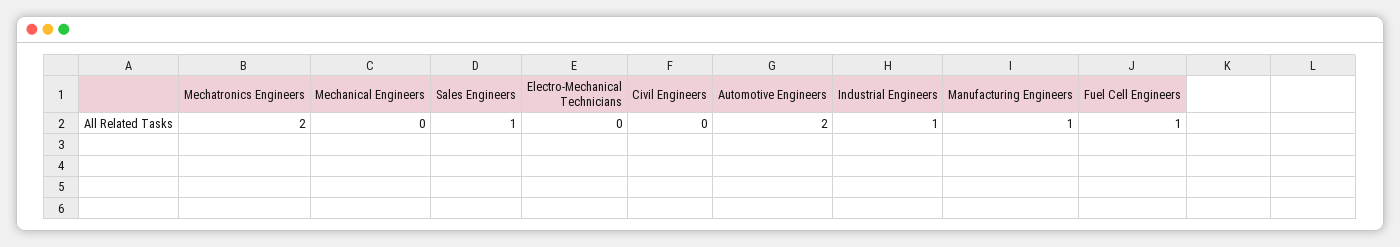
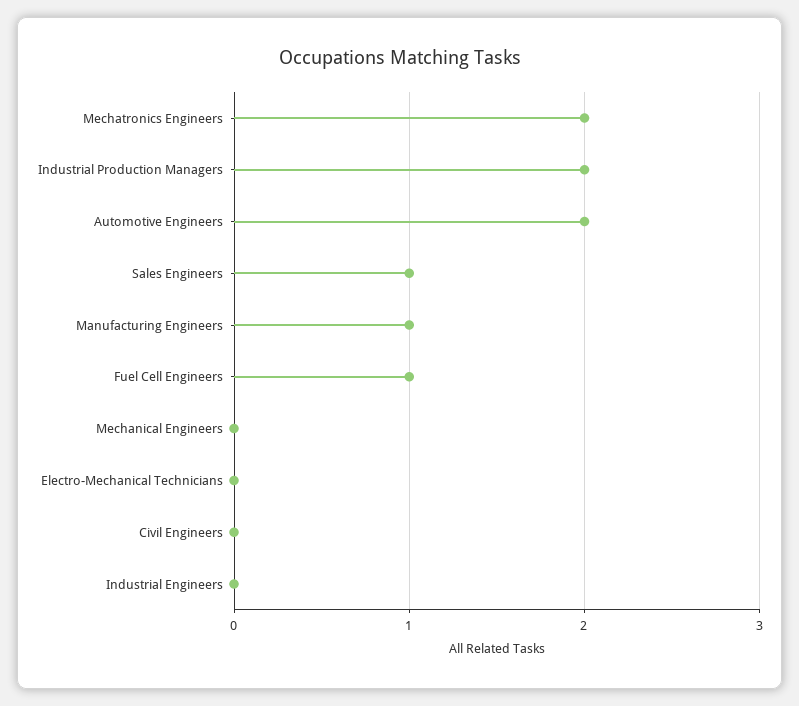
  {
    "Mechatronics Engineers": 2,
    "Mechanical Engineers": 0,
    "Sales Engineers": 1,
    "Electro-Mechanical Technicians": 0,
    "Civil Engineers": 0,
    "Automotive Engineers": 2,
-   "Industrial Engineers": 1,
+   "Industrial Engineers": 0,
    "Manufacturing Engineers": 1,
-   "Fuel Cell Engineers": 1
+   "Fuel Cell Engineers": 1,
+   "Industrial Production Managers": 2
  }

